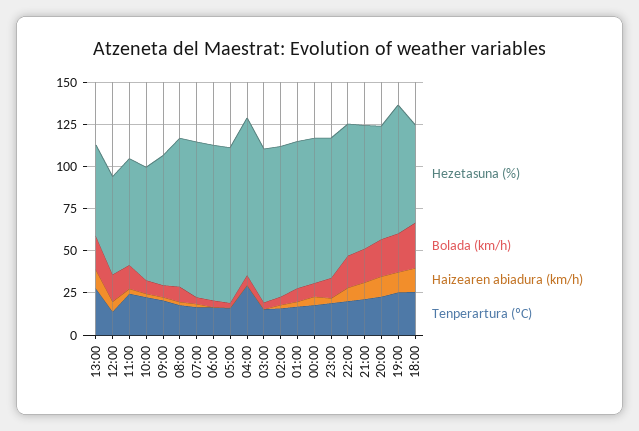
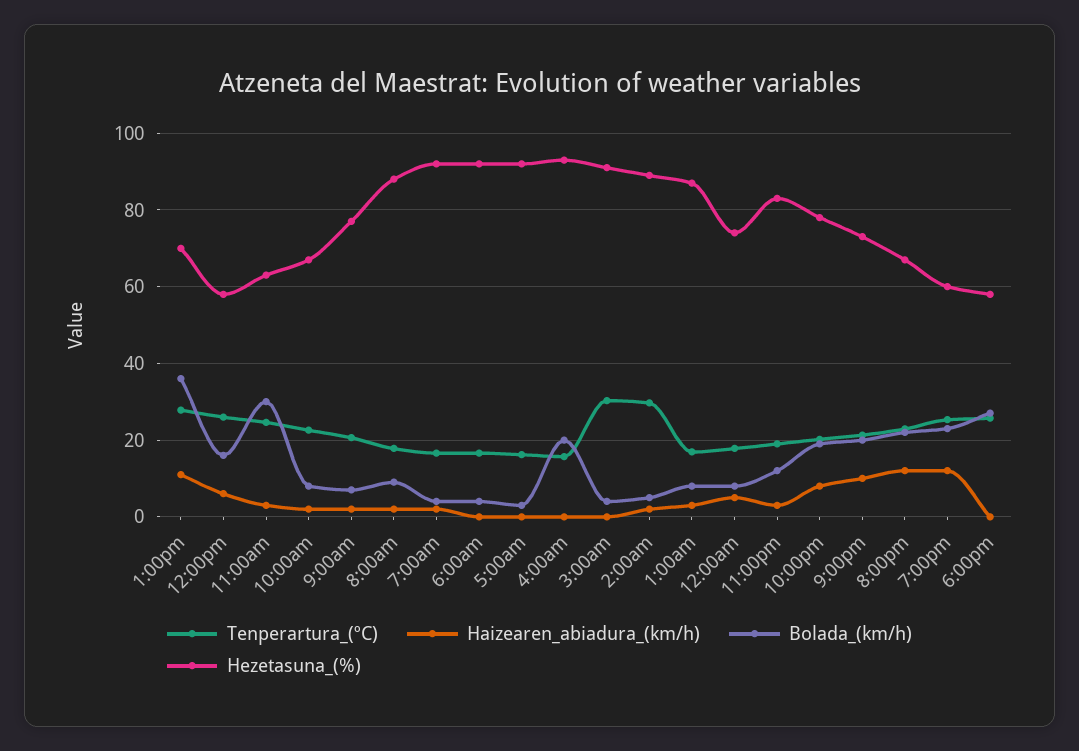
  {
    "Hezetasuna (%)": {
-     "13:00": 55,
+     "13:00": 70,
      "12:00": 58,
      "11:00": 64,
      "10:00": 68,
      "09:00": 78,
      "08:00": 88,
      "07:00": 92,
      "06:00": 92,
      "05:00": 92,
      "04:00": 94,
      "03:00": 92,
      "02:00": 90,
      "01:00": 88,
-     "00:00": 85,
+     "00:00": 74,
      "23:00": 84,
      "22:00": 78,
      "21:00": 74,
      "20:00": 68,
-     "19:00": 75,
+     "19:00": 60,
      "18:00": 58
    },
    "Bolada (km/h)": {
-     "13:00": 20,
+     "13:00": 36,
      "12:00": 16,
-     "11:00": 15,
+     "11:00": 30,
      "10:00": 8,
      "09:00": 8,
      "08:00": 10,
      "07:00": 4,
      "06:00": 4,
      "05:00": 4,
-     "04:00": 5,
+     "04:00": 20,
      "03:00": 4,
      "02:00": 6,
      "01:00": 8,
      "00:00": 8,
      "23:00": 12,
      "22:00": 20,
      "21:00": 20,
      "20:00": 22,
      "19:00": 24,
      "18:00": 28
    },
    "Haizearen abiadura (km/h)": {
      "13:00": 12,
      "12:00": 6,
      "11:00": 4,
      "10:00": 2,
      "09:00": 2,
      "08:00": 2,
      "07:00": 2,
      "06:00": 0,
      "05:00": 0,
      "04:00": 0,
      "03:00": 0,
      "02:00": 2,
      "01:00": 4,
      "00:00": 6,
      "23:00": 4,
      "22:00": 8,
      "21:00": 10,
      "20:00": 12,
      "19:00": 12,
-     "18:00": 15
+     "18:00": 0
    },
    "Tenperartura (ºC)": {
      "13:00": 28,
-     "12:00": 15,
+     "12:00": 26,
      "11:00": 24,
      "10:00": 22,
      "09:00": 20,
      "08:00": 18,
      "07:00": 16,
      "06:00": 16,
      "05:00": 16,
-     "04:00": 30,
+     "04:00": 16,
-     "03:00": 15,
+     "03:00": 30,
-     "02:00": 15,
+     "02:00": 30,
      "01:00": 16,
      "00:00": 18,
      "23:00": 20,
      "22:00": 20,
      "21:00": 22,
      "20:00": 22,
      "19:00": 26,
      "18:00": 26
    }
  }

